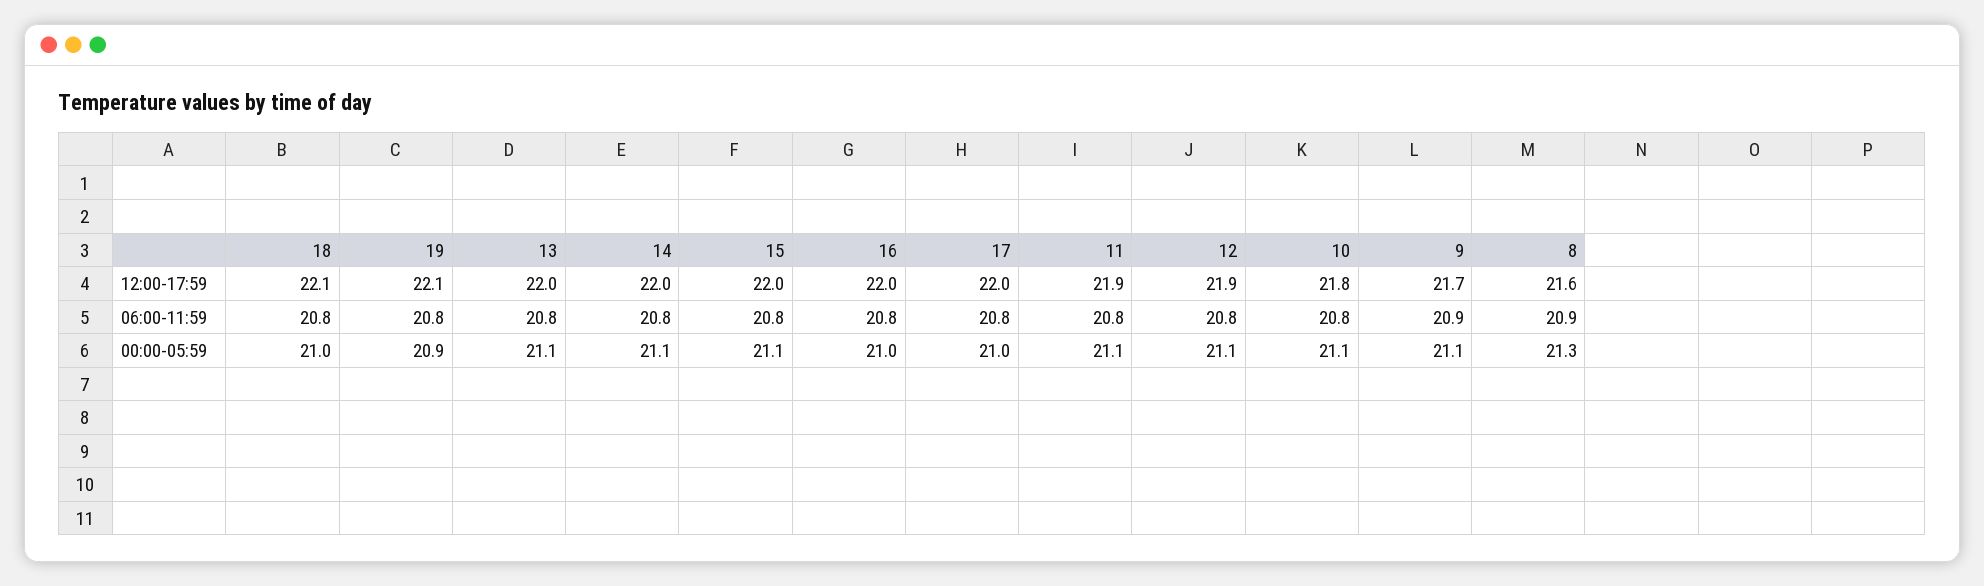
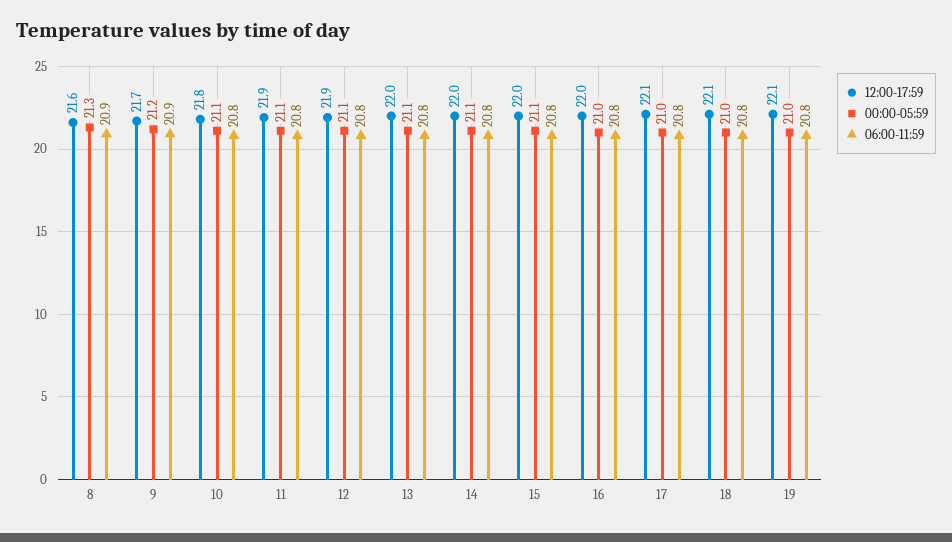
  {
    "12:00-17:59": {
      "18": 22.1,
      "19": 22.1,
      "13": 22,
      "14": 22,
      "15": 22,
      "16": 22,
-     "17": 22,
+     "17": 22.1,
      "11": 21.9,
      "12": 21.9,
      "10": 21.8,
      "9": 21.7,
      "8": 21.6
    },
    "06:00-11:59": {
      "18": 20.8,
      "19": 20.8,
      "13": 20.8,
      "14": 20.8,
      "15": 20.8,
      "16": 20.8,
      "17": 20.8,
      "11": 20.8,
      "12": 20.8,
      "10": 20.8,
      "9": 20.9,
      "8": 20.9
    },
    "00:00-05:59": {
      "18": 21,
-     "19": 20.9,
+     "19": 21,
      "13": 21.1,
      "14": 21.1,
      "15": 21.1,
      "16": 21,
      "17": 21,
      "11": 21.1,
      "12": 21.1,
      "10": 21.1,
-     "9": 21.1,
+     "9": 21.2,
      "8": 21.3
    }
  }

